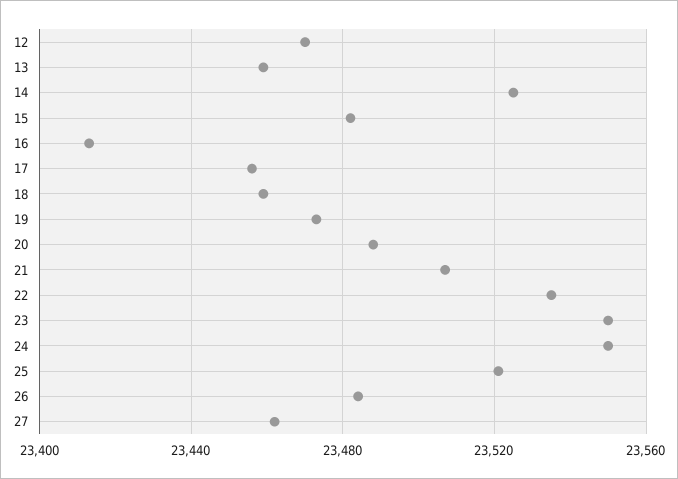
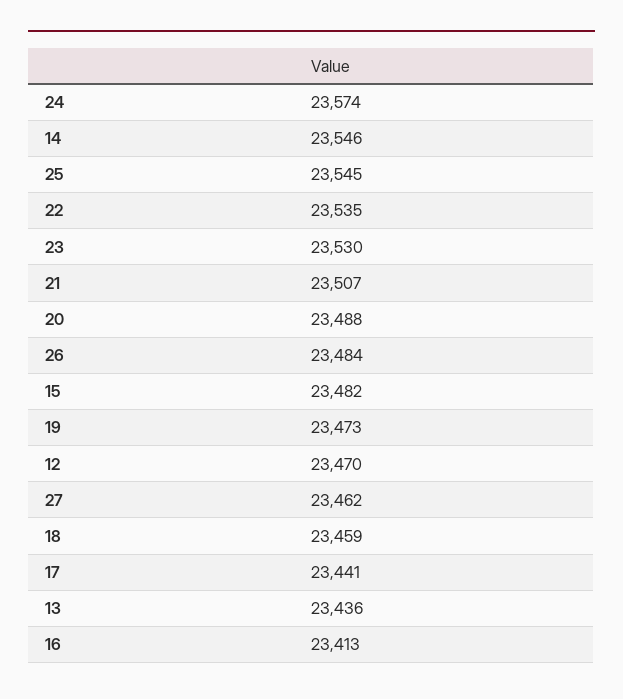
  {
    "12": 23470,
-   "13": 23460,
+   "13": 23436,
-   "14": 23525,
+   "14": 23546,
    "15": 23482,
    "16": 23413,
-   "17": 23455,
+   "17": 23441,
    "18": 23459,
    "19": 23473,
    "20": 23488,
    "21": 23507,
    "22": 23535,
-   "23": 23550,
+   "23": 23530,
-   "24": 23550,
+   "24": 23574,
-   "25": 23520,
+   "25": 23545,
    "26": 23484,
    "27": 23462
  }

